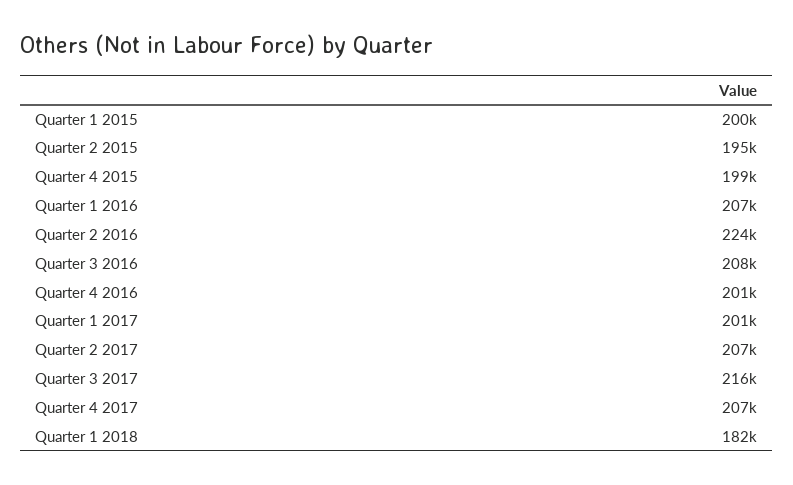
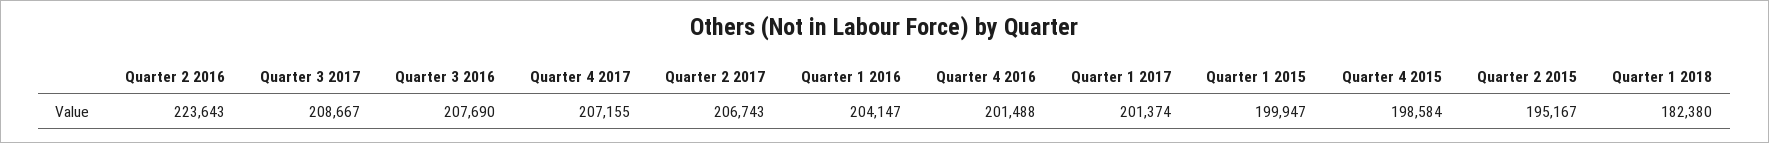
  {
    "Quarter 1 2015": 199947,
    "Quarter 2 2015": 195167,
    "Quarter 4 2015": 198584,
-   "Quarter 1 2016": 207000,
+   "Quarter 1 2016": 204147,
    "Quarter 2 2016": 223643,
    "Quarter 3 2016": 207690,
    "Quarter 4 2016": 201488,
    "Quarter 1 2017": 201374,
    "Quarter 2 2017": 206743,
-   "Quarter 3 2017": 216000,
+   "Quarter 3 2017": 208667,
    "Quarter 4 2017": 207155,
    "Quarter 1 2018": 182380
  }

